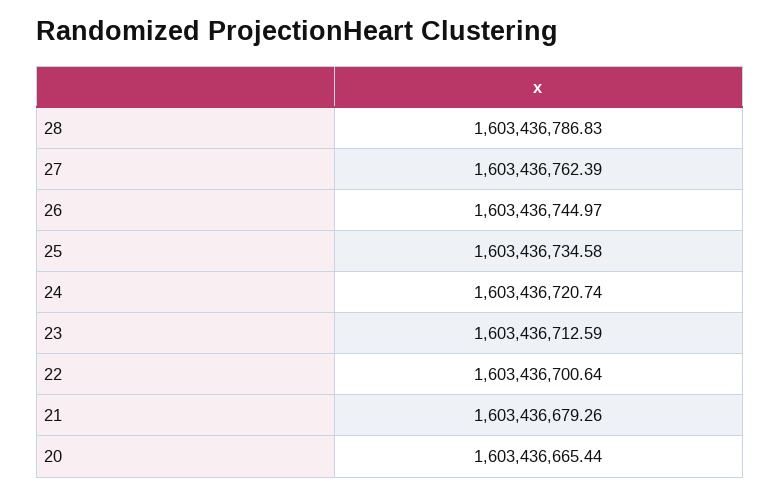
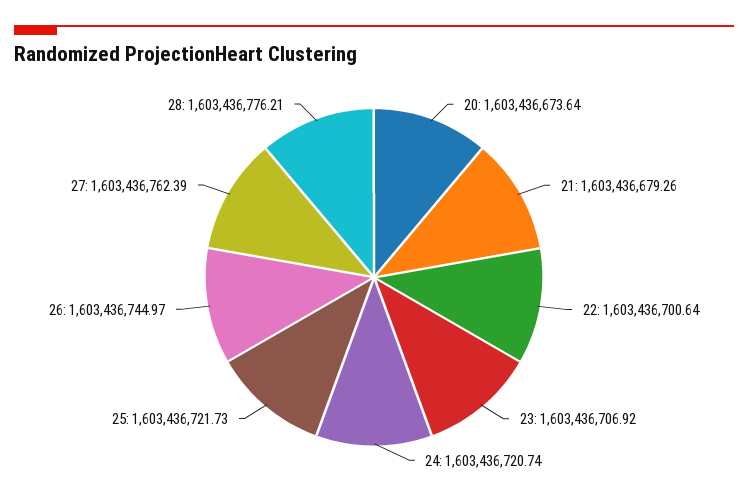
  {
-   "28": 1603436786.83,
+   "28": 1603436776.21,
    "27": 1603436762.39,
    "26": 1603436744.97,
-   "25": 1603436734.58,
+   "25": 1603436721.73,
    "24": 1603436720.74,
-   "23": 1603436712.59,
+   "23": 1603436706.92,
    "22": 1603436700.64,
    "21": 1603436679.26,
-   "20": 1603436665.44
+   "20": 1603436673.64
  }

